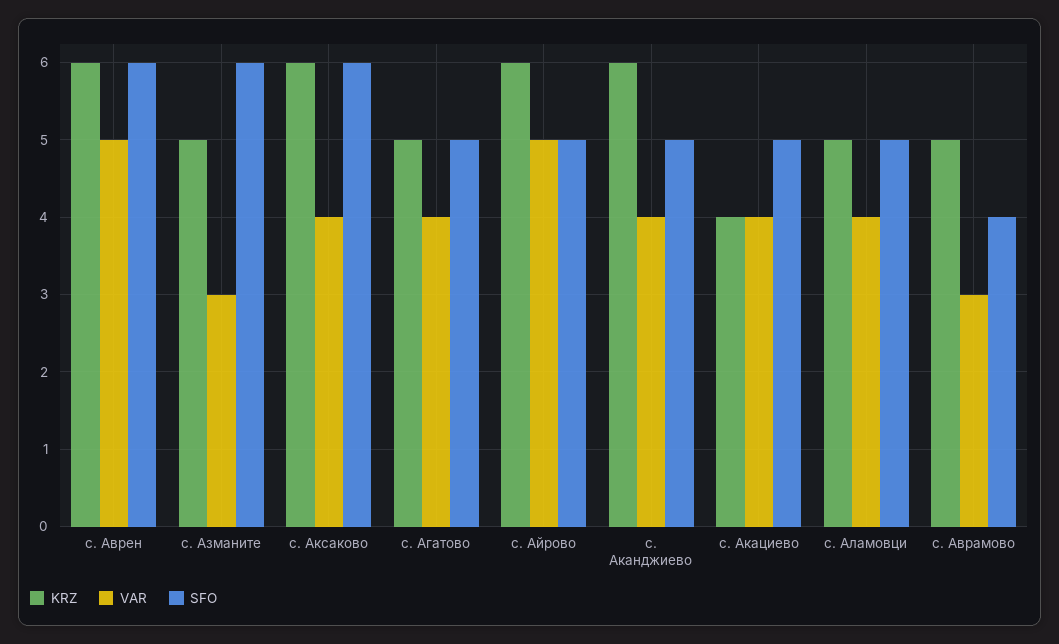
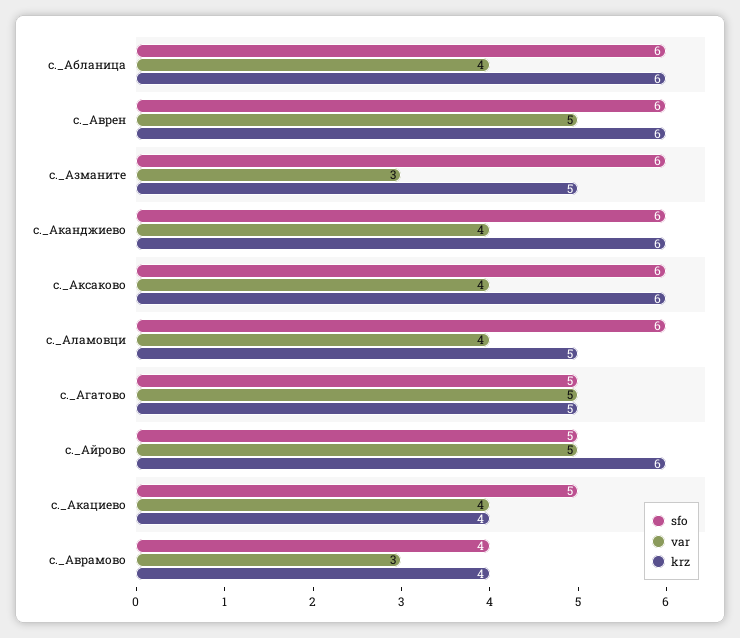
  {
    "KRZ": {
      "с. Аврен": 6,
      "с. Азманите": 5,
      "с. Аксаково": 6,
      "с. Агатово": 5,
      "с. Айрово": 6,
      "с. Аканджиево": 6,
      "с. Акациево": 4,
      "с. Аламовци": 5,
-     "с. Аврамово": 5
+     "с. Аврамово": 4,
+     "с._Абланица": 6
    },
    "VAR": {
      "с. Аврен": 5,
      "с. Азманите": 3,
      "с. Аксаково": 4,
-     "с. Агатово": 4,
+     "с. Агатово": 5,
      "с. Айрово": 5,
      "с. Аканджиево": 4,
      "с. Акациево": 4,
      "с. Аламовци": 4,
-     "с. Аврамово": 3
+     "с. Аврамово": 3,
+     "с._Абланица": 4
    },
    "SFO": {
      "с. Аврен": 6,
      "с. Азманите": 6,
      "с. Аксаково": 6,
      "с. Агатово": 5,
      "с. Айрово": 5,
-     "с. Аканджиево": 5,
+     "с. Аканджиево": 6,
      "с. Акациево": 5,
-     "с. Аламовци": 5,
+     "с. Аламовци": 6,
-     "с. Аврамово": 4
+     "с. Аврамово": 4,
+     "с._Абланица": 6
    }
  }

